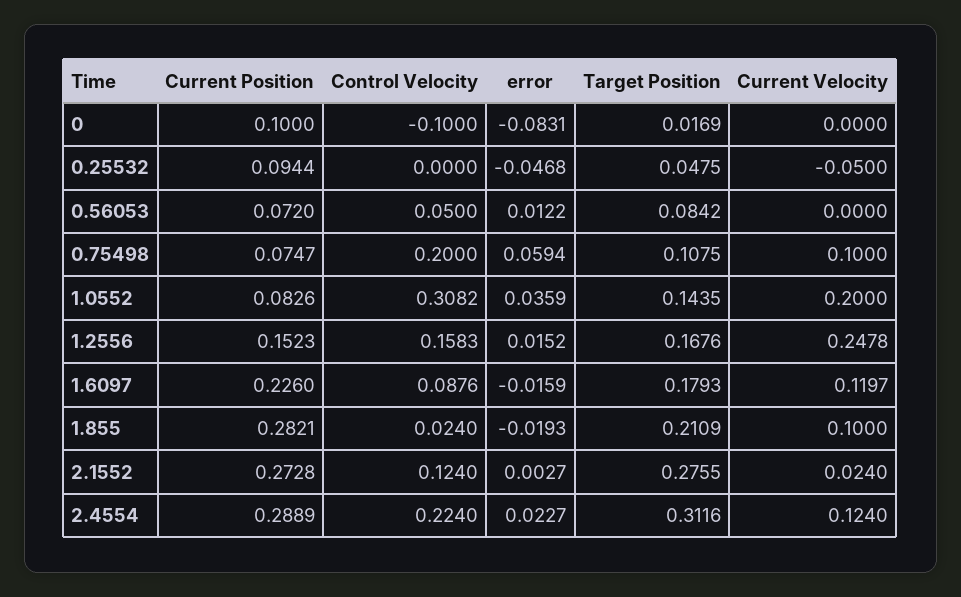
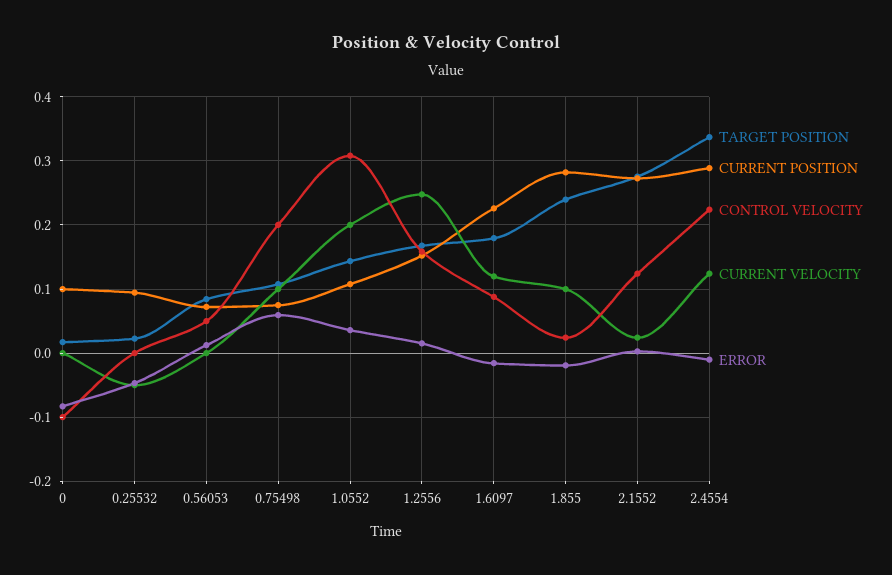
  {
    "Current Position": {
      "0": 0.1,
      "0.25532": 0.0944,
      "0.56053": 0.072,
      "0.75498": 0.0747,
-     "1.0552": 0.0826,
+     "1.0552": 0.11,
      "1.2556": 0.1523,
      "1.6097": 0.226,
      "1.855": 0.2821,
      "2.1552": 0.2728,
      "2.4554": 0.2889
    },
    "Control Velocity": {
      "0": -0.1,
      "0.25532": 0,
      "0.56053": 0.05,
      "0.75498": 0.2,
      "1.0552": 0.3082,
      "1.2556": 0.1583,
      "1.6097": 0.0876,
      "1.855": 0.024,
      "2.1552": 0.124,
      "2.4554": 0.224
    },
    "error": {
      "0": -0.0831,
      "0.25532": -0.0468,
      "0.56053": 0.0122,
      "0.75498": 0.0594,
      "1.0552": 0.0359,
      "1.2556": 0.0152,
      "1.6097": -0.0159,
      "1.855": -0.0193,
      "2.1552": 0.0027,
-     "2.4554": 0.0227
+     "2.4554": -0.01
    },
    "Target Position": {
      "0": 0.0169,
-     "0.25532": 0.0475,
+     "0.25532": 0.02,
      "0.56053": 0.0842,
      "0.75498": 0.1075,
      "1.0552": 0.1435,
      "1.2556": 0.1676,
      "1.6097": 0.1793,
-     "1.855": 0.2109,
+     "1.855": 0.24,
      "2.1552": 0.2755,
-     "2.4554": 0.3116
+     "2.4554": 0.34
    },
    "Current Velocity": {
      "0": 0,
      "0.25532": -0.05,
      "0.56053": 0,
      "0.75498": 0.1,
      "1.0552": 0.2,
      "1.2556": 0.2478,
      "1.6097": 0.1197,
      "1.855": 0.1,
      "2.1552": 0.024,
      "2.4554": 0.124
    }
  }

